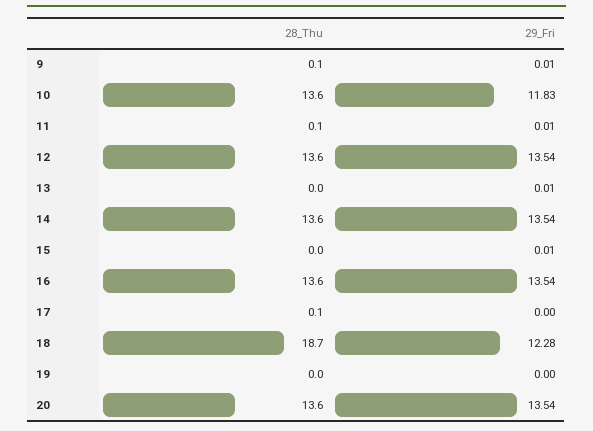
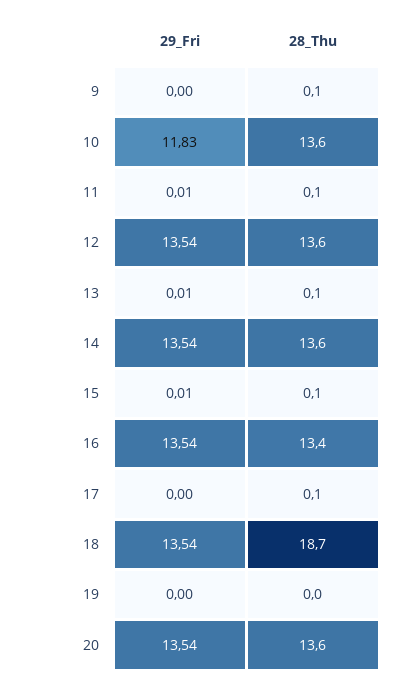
  {
    "28_Thu": {
      "9": 0.1,
      "10": 13.6,
      "11": 0.1,
      "12": 13.6,
-     "13": 0,
+     "13": 0.1,
      "14": 13.6,
-     "15": 0,
+     "15": 0.1,
-     "16": 13.6,
+     "16": 13.4,
      "17": 0.1,
      "18": 18.7,
      "19": 0,
      "20": 13.6
    },
    "29_Fri": {
-     "9": 0.01,
+     "9": 0,
      "10": 11.83,
      "11": 0.01,
      "12": 13.54,
      "13": 0.01,
      "14": 13.54,
      "15": 0.01,
      "16": 13.54,
      "17": 0,
-     "18": 12.28,
+     "18": 13.54,
      "19": 0,
      "20": 13.54
    }
  }

